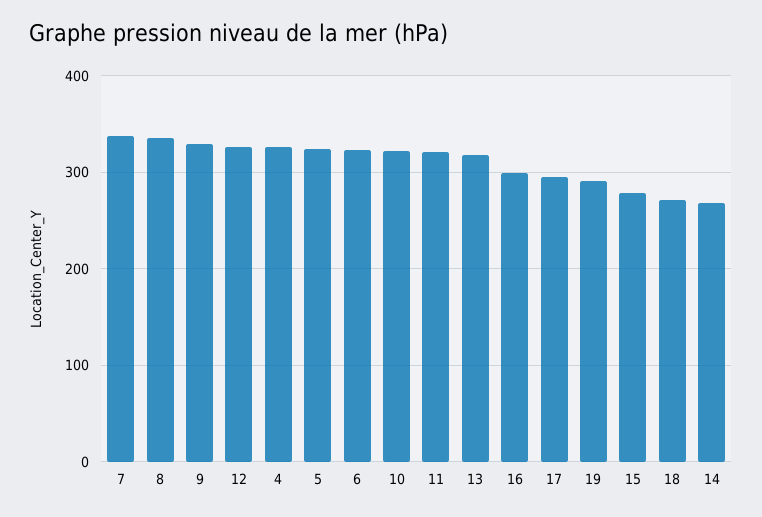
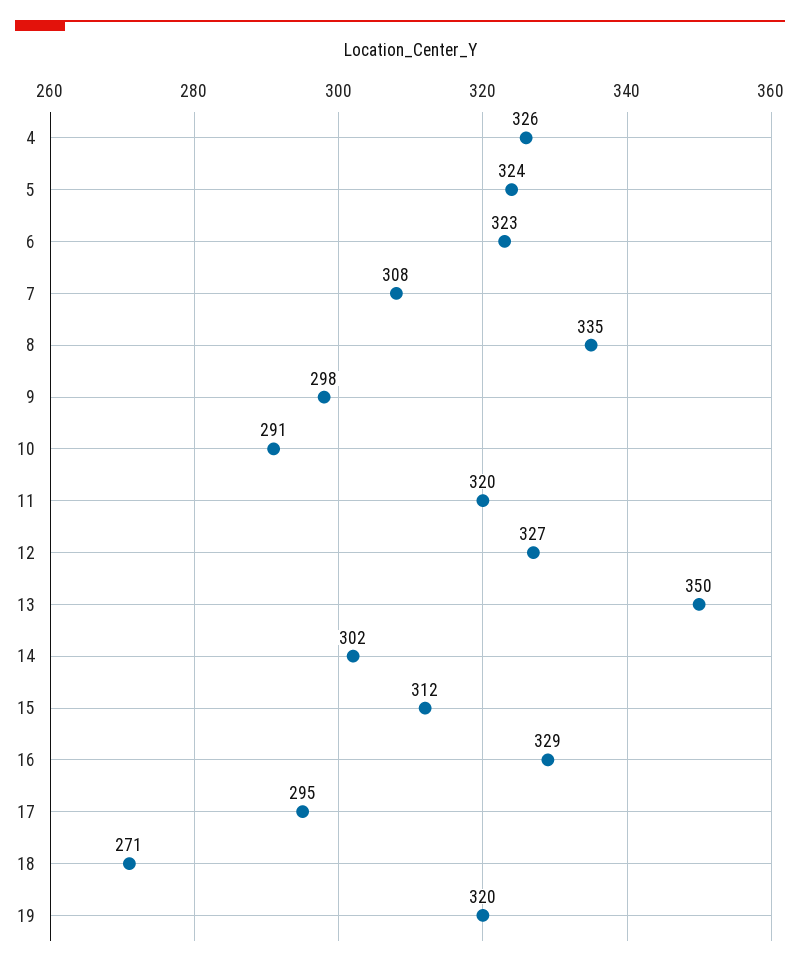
  {
-   "7": 340,
+   "7": 308,
    "8": 335,
-   "9": 330,
+   "9": 298,
    "12": 327,
    "4": 326,
    "5": 324,
    "6": 323,
-   "10": 320,
+   "10": 291,
    "11": 320,
-   "13": 320,
+   "13": 350,
-   "16": 300,
+   "16": 329,
    "17": 295,
-   "19": 290,
+   "19": 320,
-   "15": 280,
+   "15": 312,
    "18": 271,
-   "14": 270
+   "14": 302
  }

